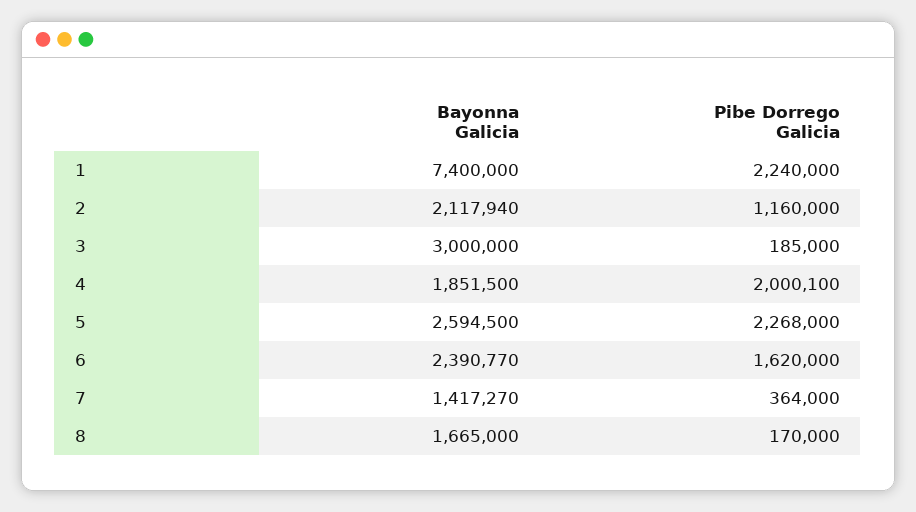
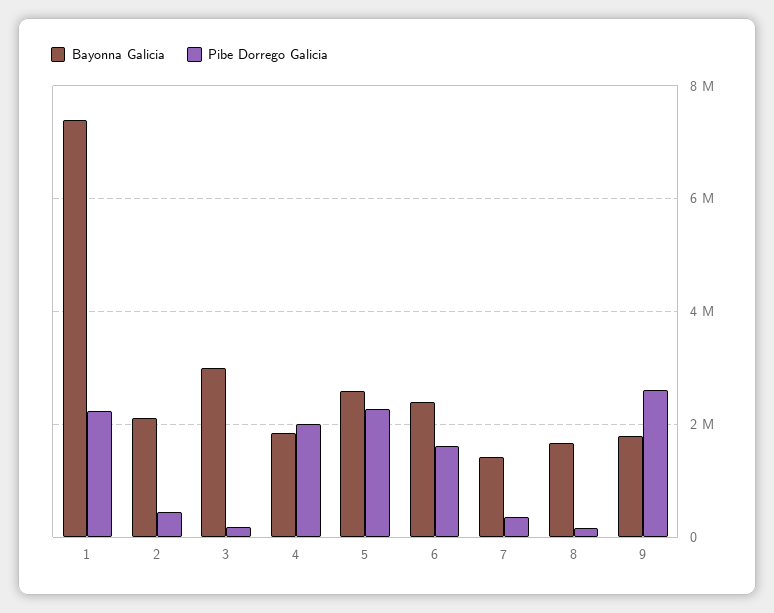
  {
    "Bayonna Galicia": {
      "1": 7400000,
      "2": 2117940,
      "3": 3000000,
      "4": 1851500,
      "5": 2594500,
      "6": 2390770,
      "7": 1417270,
-     "8": 1665000
+     "8": 1665000,
+     "9": 1800000
    },
    "Pibe Dorrego Galicia": {
      "1": 2240000,
-     "2": 1160000,
+     "2": 400000,
      "3": 185000,
      "4": 2000100,
      "5": 2268000,
      "6": 1620000,
      "7": 364000,
-     "8": 170000
+     "8": 170000,
+     "9": 2600000
    }
  }

